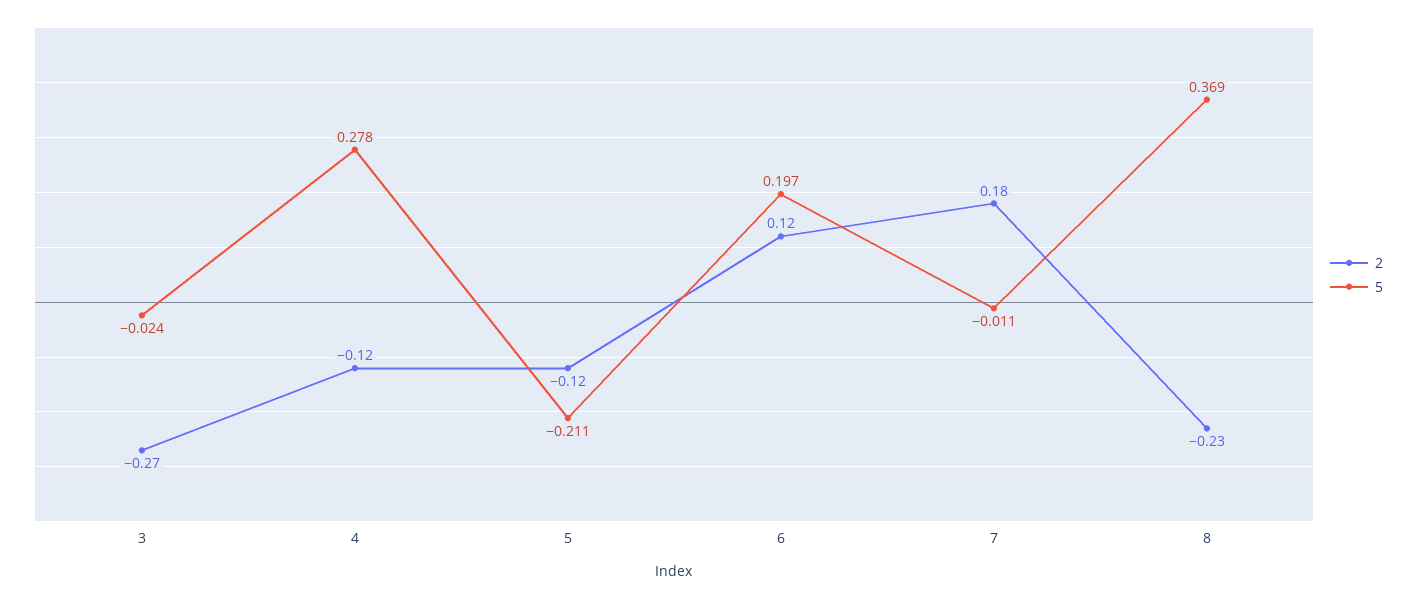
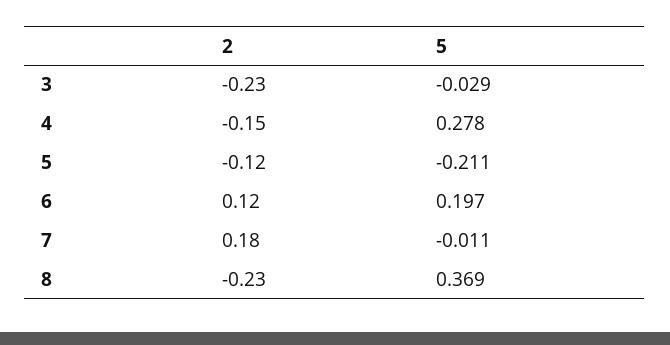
  {
    "2": {
-     "3": -0.27,
+     "3": -0.23,
-     "4": -0.12,
+     "4": -0.15,
      "5": -0.12,
      "6": 0.12,
      "7": 0.18,
      "8": -0.23
    },
    "5": {
-     "3": -0.024,
+     "3": -0.029,
      "4": 0.278,
      "5": -0.211,
      "6": 0.197,
      "7": -0.011,
      "8": 0.369
    }
  }

